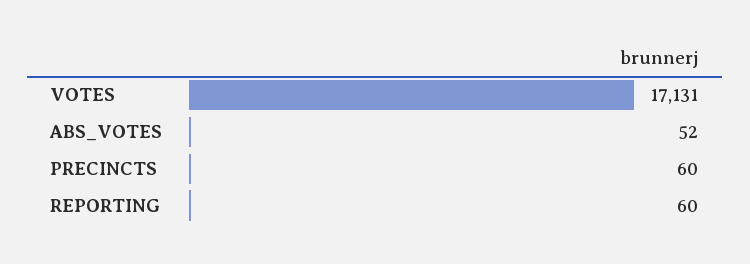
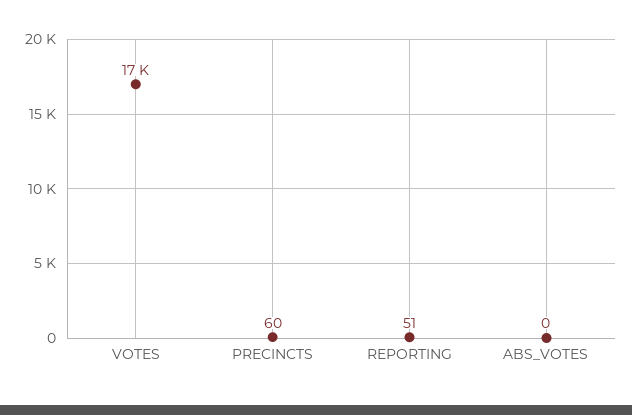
  {
    "VOTES": 17131,
-   "ABS_VOTES": 52,
+   "ABS_VOTES": 0,
    "PRECINCTS": 60,
-   "REPORTING": 60
+   "REPORTING": 51
  }

